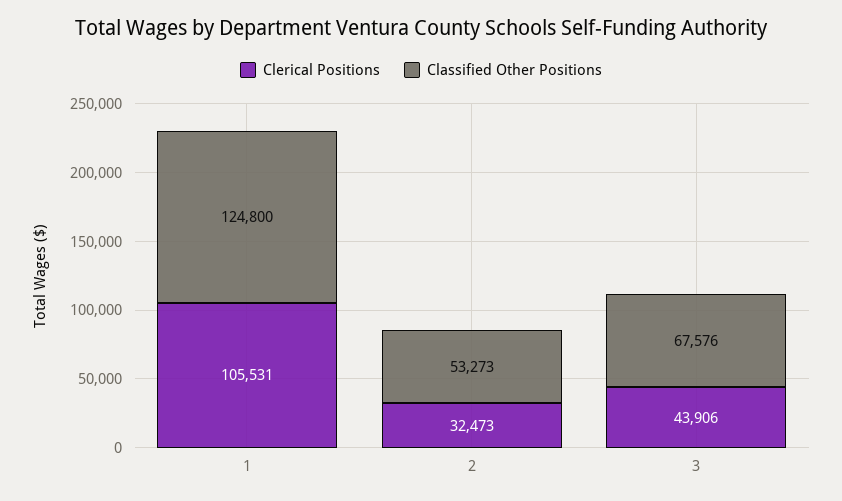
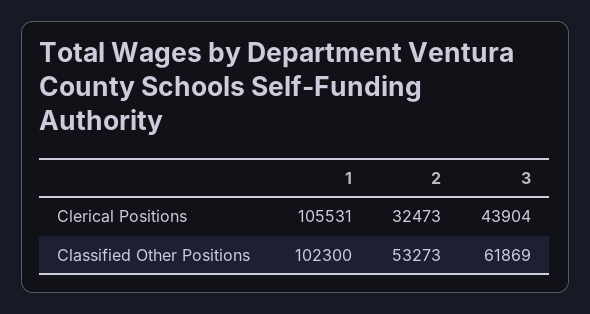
  {
    "Clerical Positions": {
      "1": 105531,
      "2": 32473,
-     "3": 43906
+     "3": 43904
    },
    "Classified Other Positions": {
-     "1": 124800,
+     "1": 102300,
      "2": 53273,
-     "3": 67576
+     "3": 61869
    }
  }

